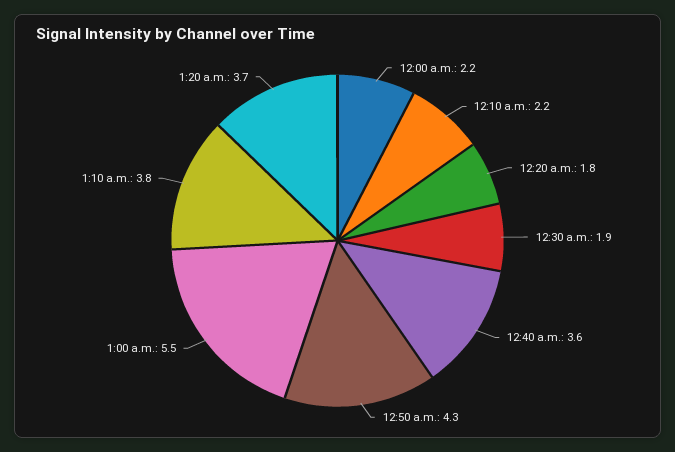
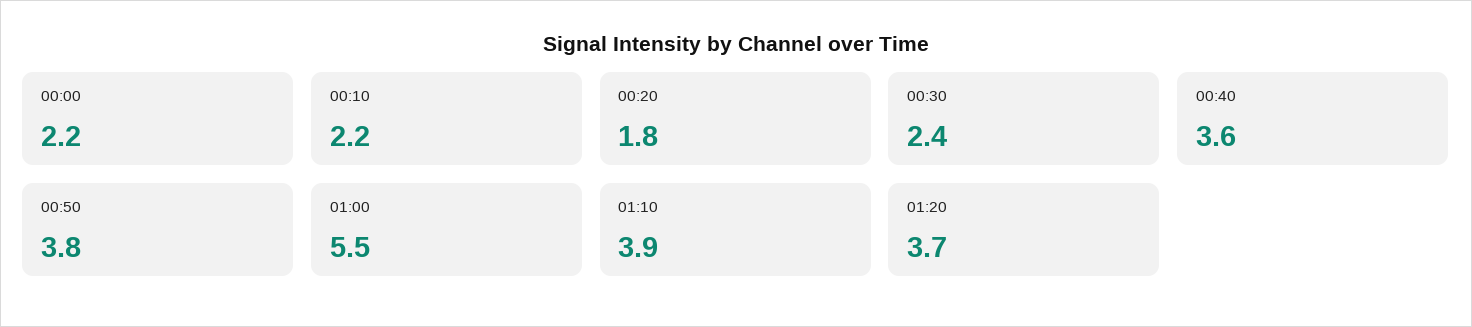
  {
    "12:00 a.m.": 2.2,
    "12:10 a.m.": 2.2,
    "12:20 a.m.": 1.8,
-   "12:30 a.m.": 1.9,
+   "12:30 a.m.": 2.4,
    "12:40 a.m.": 3.6,
-   "12:50 a.m.": 4.3,
+   "12:50 a.m.": 3.8,
    "1:00 a.m.": 5.5,
-   "1:10 a.m.": 3.8,
+   "1:10 a.m.": 3.9,
    "1:20 a.m.": 3.7
  }

